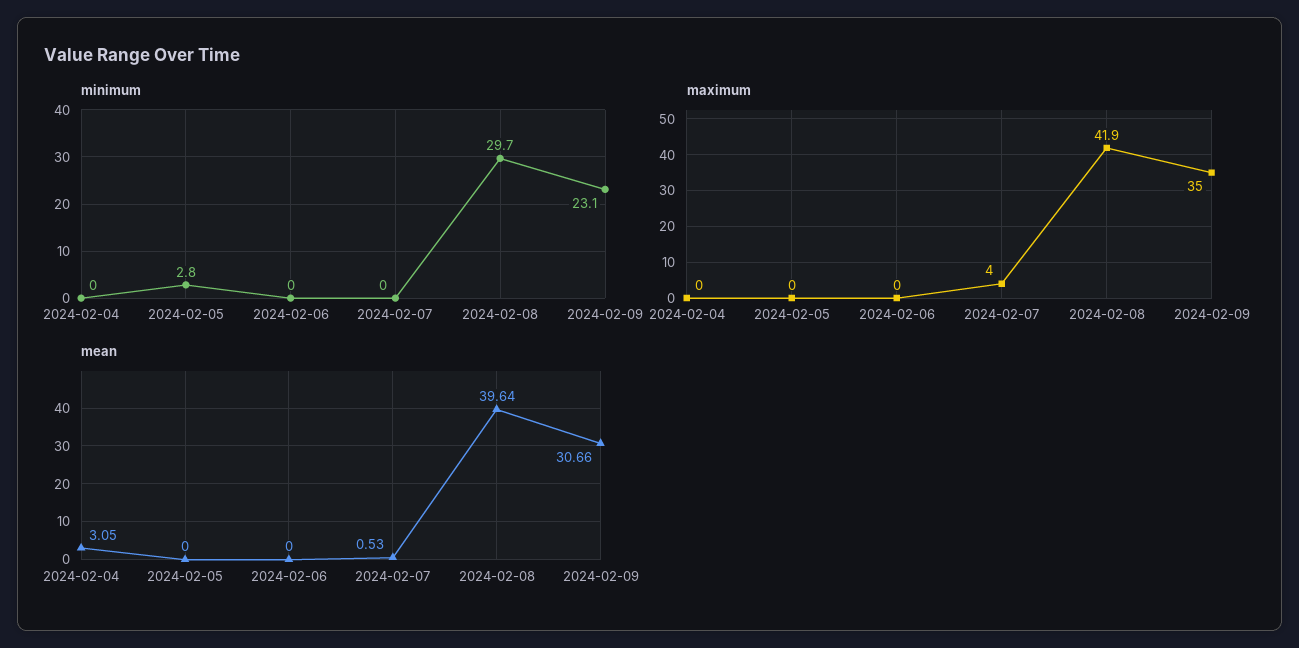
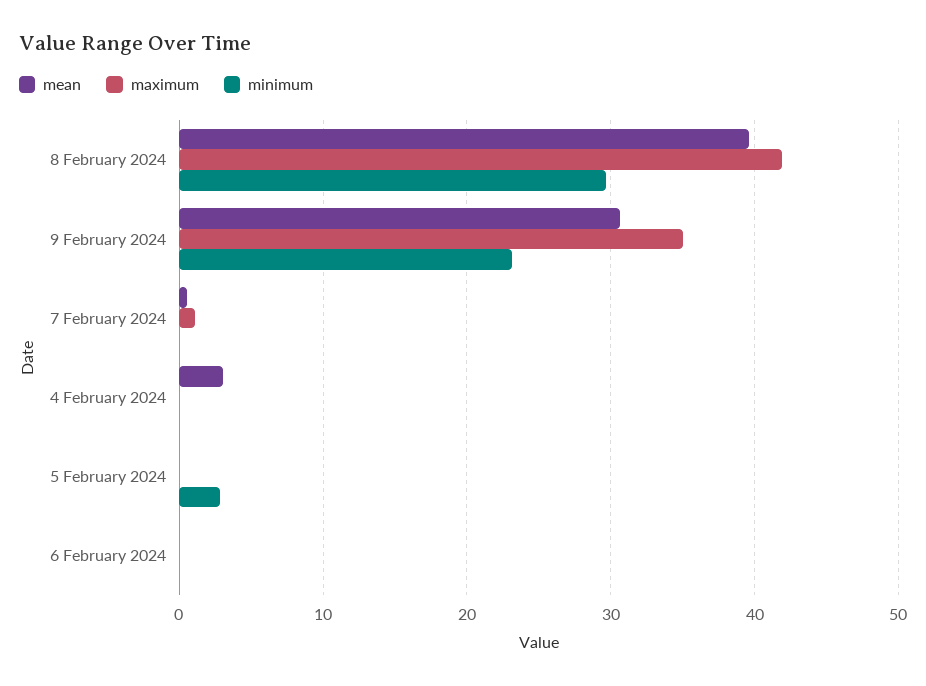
  {
    "minimum": {
      "2024-02-04": 0,
      "2024-02-05": 2.8,
      "2024-02-06": 0,
      "2024-02-07": 0,
      "2024-02-08": 29.7,
      "2024-02-09": 23.1
    },
    "maximum": {
      "2024-02-04": 0,
      "2024-02-05": 0,
      "2024-02-06": 0,
-     "2024-02-07": 4,
+     "2024-02-07": 1,
      "2024-02-08": 41.9,
      "2024-02-09": 35
    },
    "mean": {
      "2024-02-04": 3.05,
      "2024-02-05": 0,
      "2024-02-06": 0,
      "2024-02-07": 0.53,
      "2024-02-08": 39.64,
      "2024-02-09": 30.66
    }
  }

